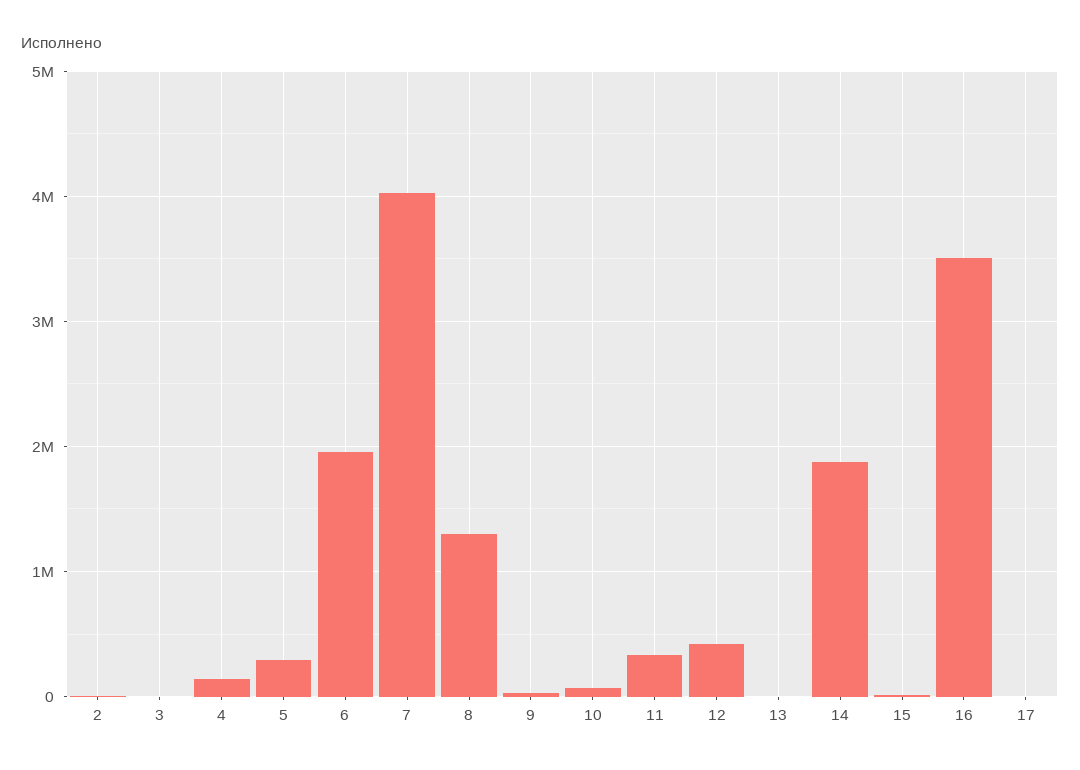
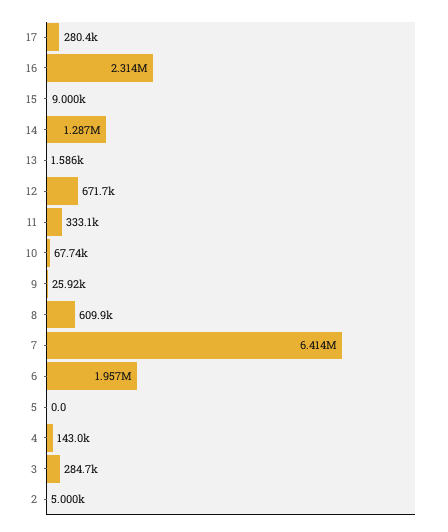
  {
    "2": 5000,
-   "3": 0,
+   "3": 284700,
    "4": 143000,
-   "5": 300000,
+   "5": 0,
    "6": 1957000,
-   "7": 4000000,
+   "7": 6414000,
-   "8": 1300000,
+   "8": 609900,
    "9": 25920,
    "10": 67740,
    "11": 333100,
-   "12": 400000,
+   "12": 671700,
    "13": 1586,
-   "14": 1900000,
+   "14": 1287000,
    "15": 9000,
-   "16": 3500000,
+   "16": 2314000,
-   "17": 0
+   "17": 280400
  }

